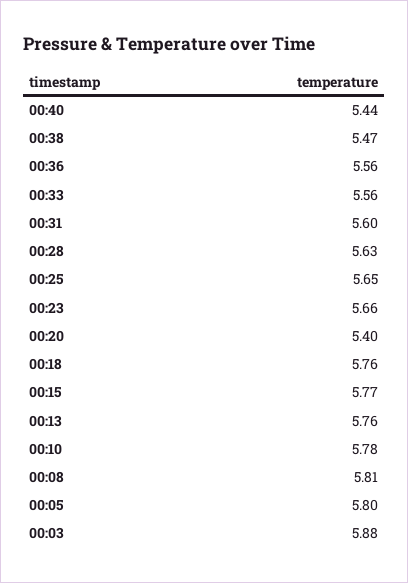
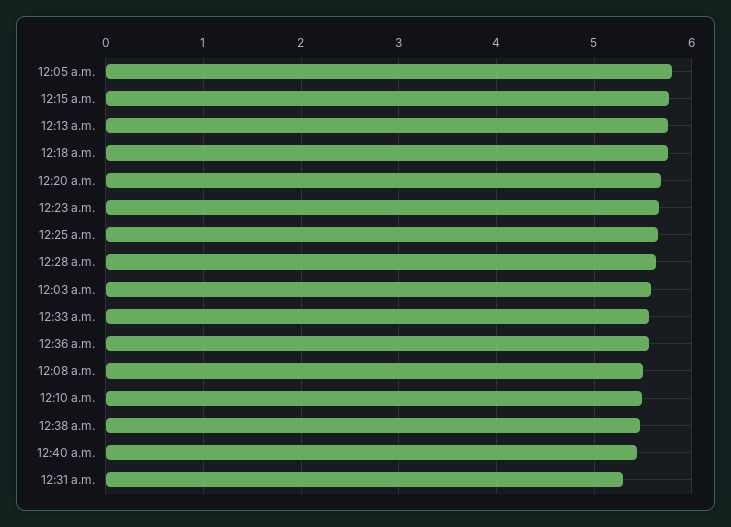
  {
    "00:40": 5.44,
    "00:38": 5.47,
    "00:36": 5.56,
    "00:33": 5.56,
-   "00:31": 5.6,
+   "00:31": 5.3,
    "00:28": 5.63,
    "00:25": 5.65,
    "00:23": 5.66,
-   "00:20": 5.4,
+   "00:20": 5.7,
    "00:18": 5.76,
    "00:15": 5.77,
    "00:13": 5.76,
-   "00:10": 5.78,
+   "00:10": 5.5,
-   "00:08": 5.81,
+   "00:08": 5.5,
    "00:05": 5.8,
-   "00:03": 5.88
+   "00:03": 5.6
  }

